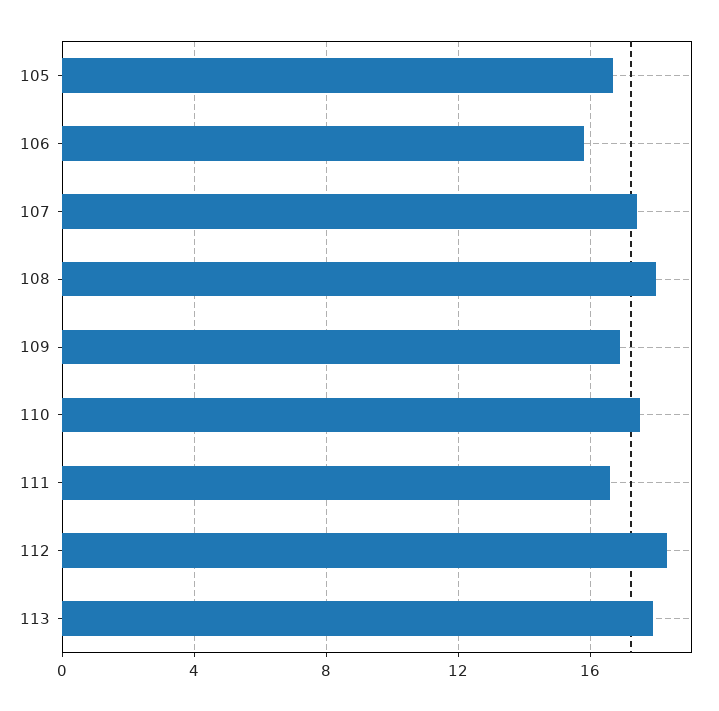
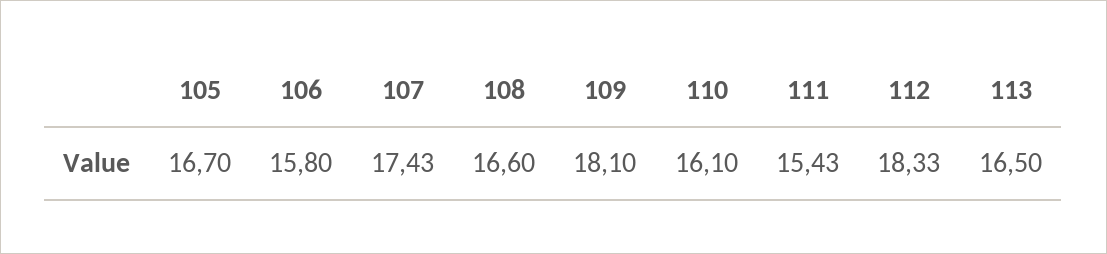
  {
    "105": 16.7,
    "106": 15.8,
    "107": 17.43,
-   "108": 18,
+   "108": 16.6,
-   "109": 17,
+   "109": 18.1,
-   "110": 17.5,
+   "110": 16.1,
-   "111": 16.5,
+   "111": 15.43,
    "112": 18.33,
-   "113": 18
+   "113": 16.5
  }

